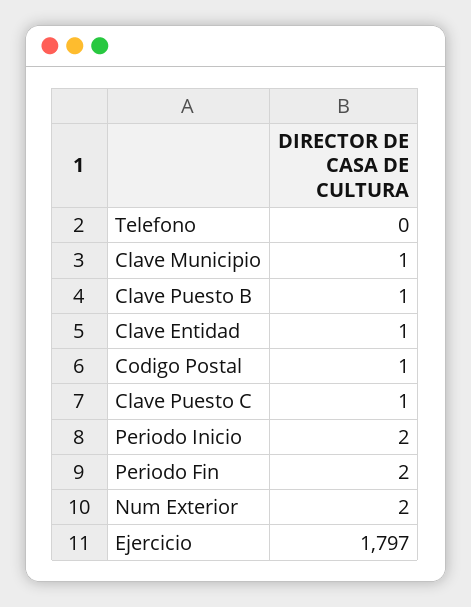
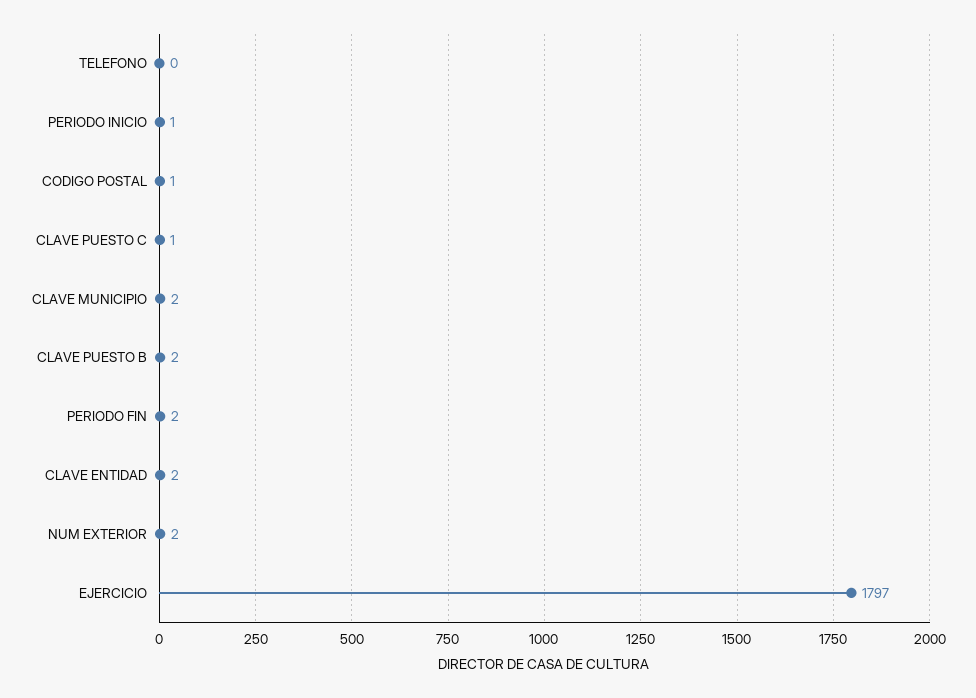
  {
    "Telefono": 0,
-   "Clave Municipio": 1,
+   "Clave Municipio": 2,
-   "Clave Puesto B": 1,
+   "Clave Puesto B": 2,
-   "Clave Entidad": 1,
+   "Clave Entidad": 2,
    "Codigo Postal": 1,
    "Clave Puesto C": 1,
-   "Periodo Inicio": 2,
+   "Periodo Inicio": 1,
    "Periodo Fin": 2,
    "Num Exterior": 2,
    "Ejercicio": 1797
  }

